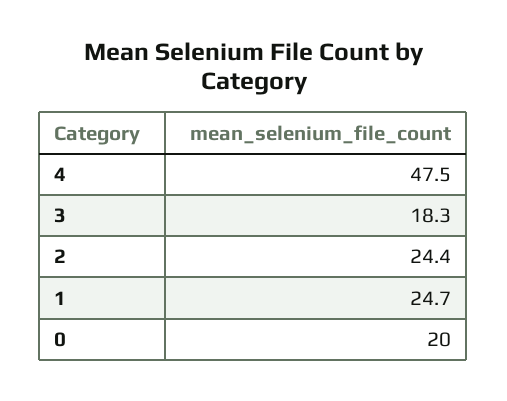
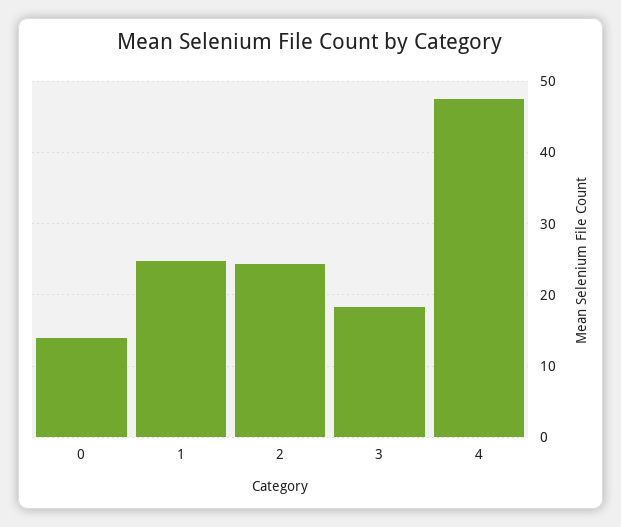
  {
    "4": 47.5,
    "3": 18.3,
    "2": 24.4,
    "1": 24.7,
-   "0": 20
+   "0": 14
  }

